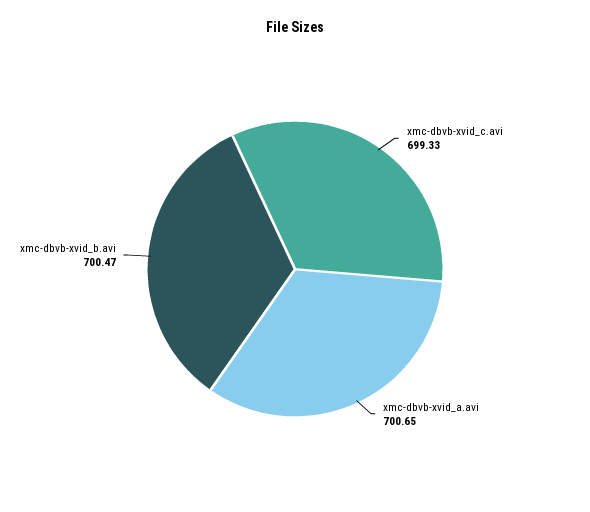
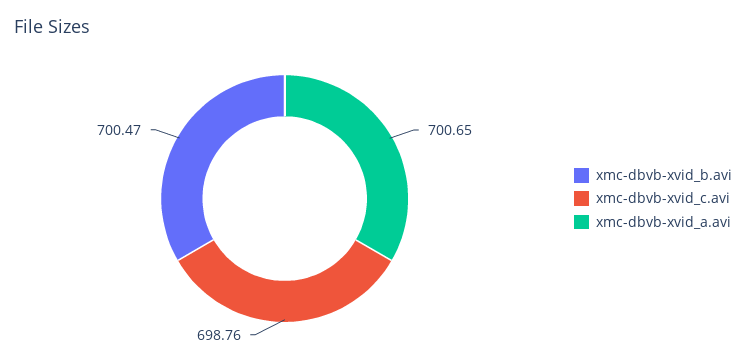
  {
-   "xmc-dbvb-xvid_c.avi": 699.33,
+   "xmc-dbvb-xvid_c.avi": 698.76,
    "xmc-dbvb-xvid_a.avi": 700.65,
    "xmc-dbvb-xvid_b.avi": 700.47
  }

